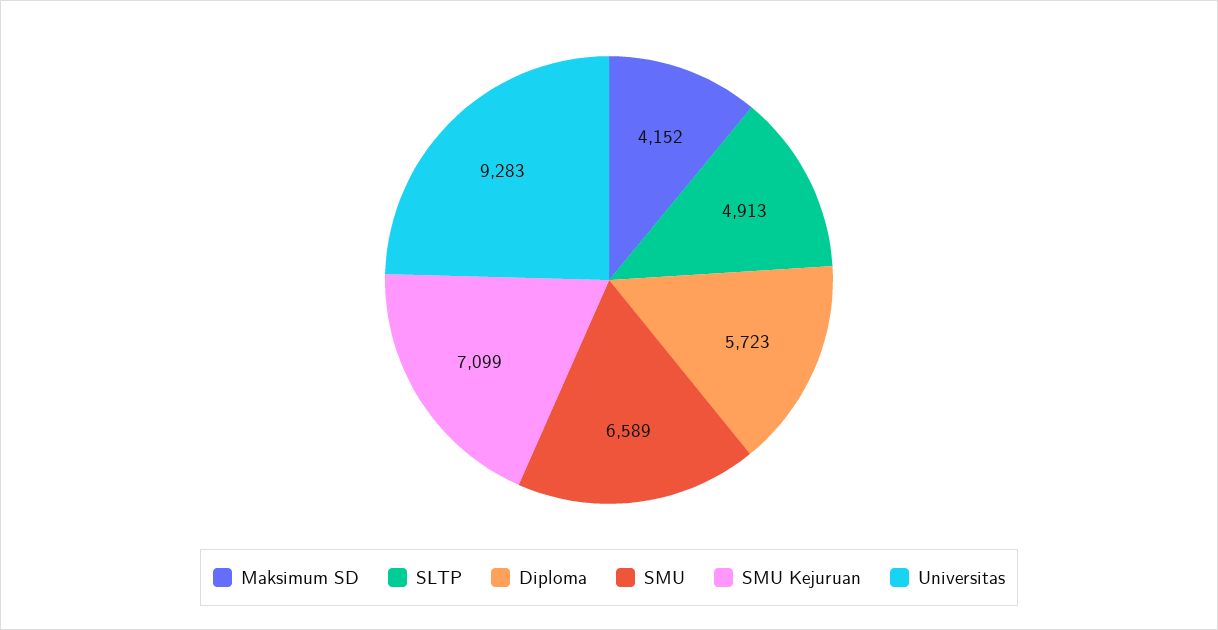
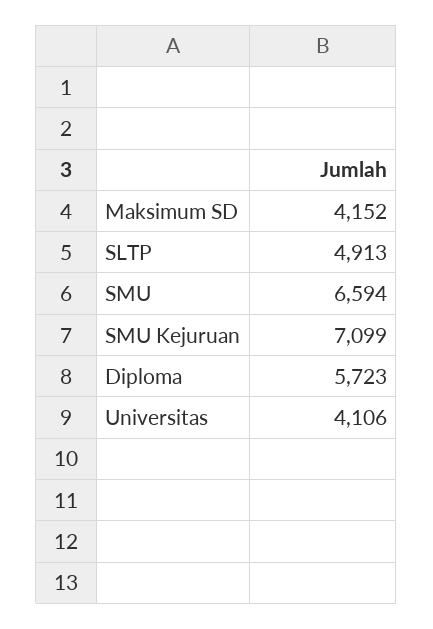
  {
    "Maksimum SD": 4152,
    "SLTP": 4913,
    "Diploma": 5723,
-   "SMU": 6589,
+   "SMU": 6594,
    "SMU Kejuruan": 7099,
-   "Universitas": 9283
+   "Universitas": 4106
  }

